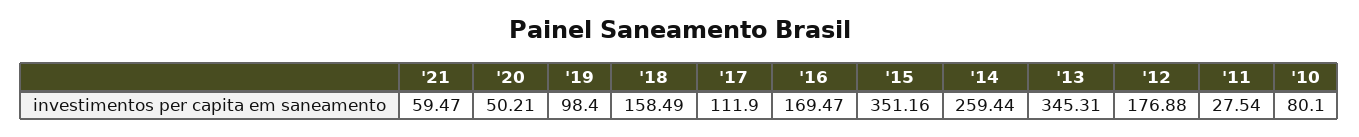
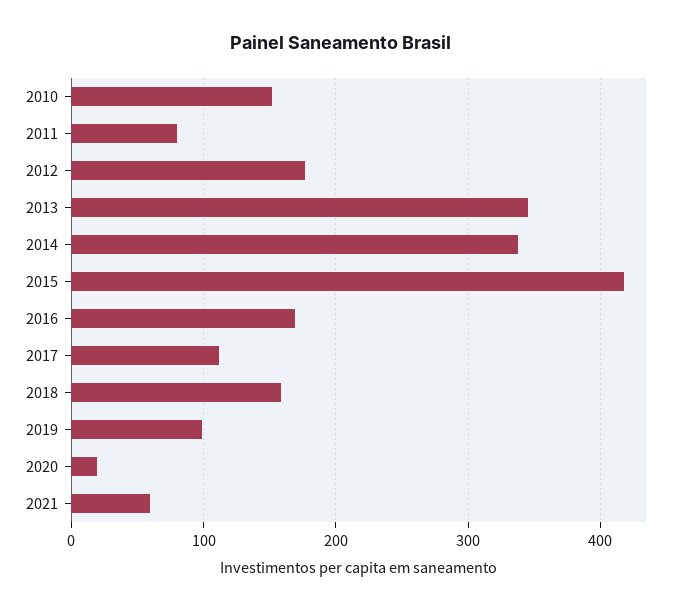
  {
    "'21": 59.47,
-   "'20": 50.21,
+   "'20": 20,
    "'19": 98.4,
    "'18": 158.49,
    "'17": 111.9,
    "'16": 169.47,
-   "'15": 351.16,
+   "'15": 420,
-   "'14": 259.44,
+   "'14": 340,
    "'13": 345.31,
    "'12": 176.88,
-   "'11": 27.54,
+   "'11": 80,
-   "'10": 80.1
+   "'10": 150
  }

